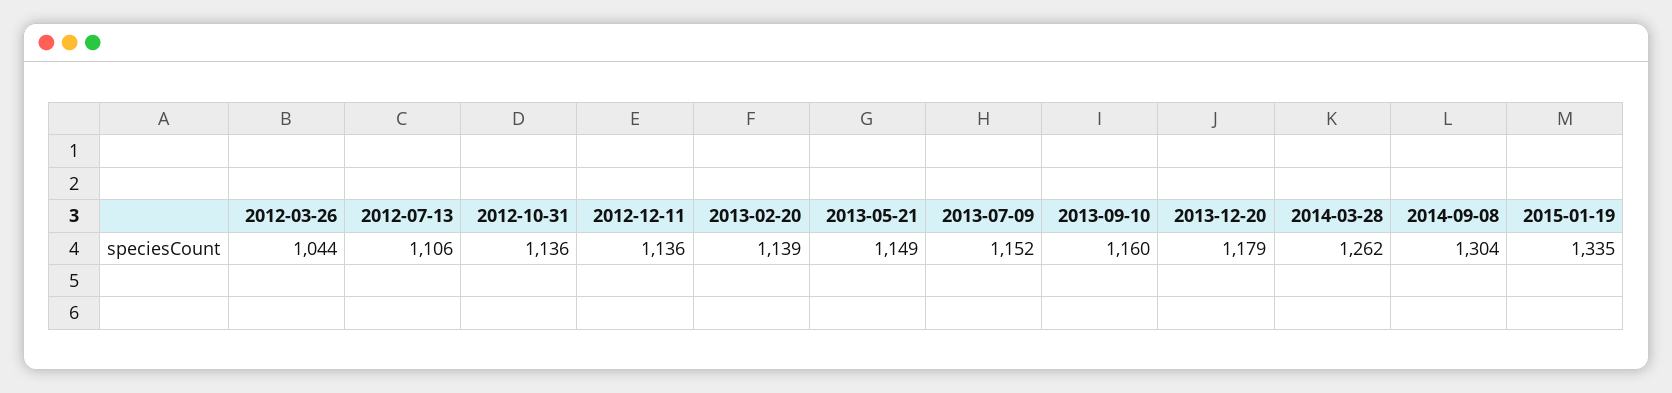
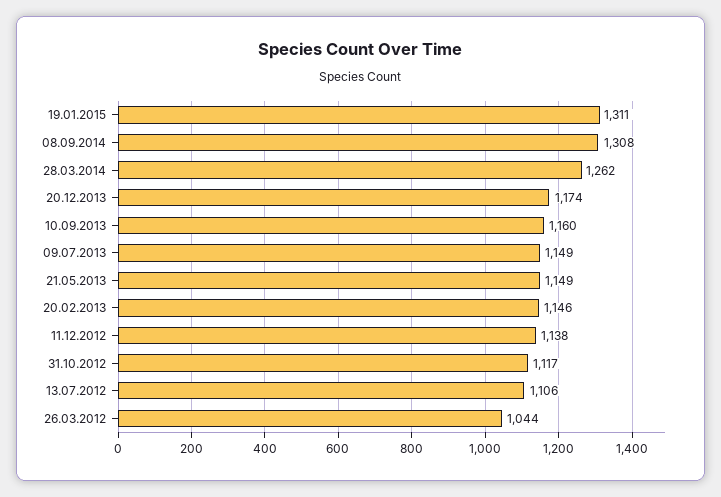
  {
    "2012-03-26": 1044,
    "2012-07-13": 1106,
-   "2012-10-31": 1136,
+   "2012-10-31": 1117,
-   "2012-12-11": 1136,
+   "2012-12-11": 1138,
-   "2013-02-20": 1139,
+   "2013-02-20": 1146,
    "2013-05-21": 1149,
-   "2013-07-09": 1152,
+   "2013-07-09": 1149,
    "2013-09-10": 1160,
-   "2013-12-20": 1179,
+   "2013-12-20": 1174,
    "2014-03-28": 1262,
-   "2014-09-08": 1304,
+   "2014-09-08": 1308,
-   "2015-01-19": 1335
+   "2015-01-19": 1311
  }

